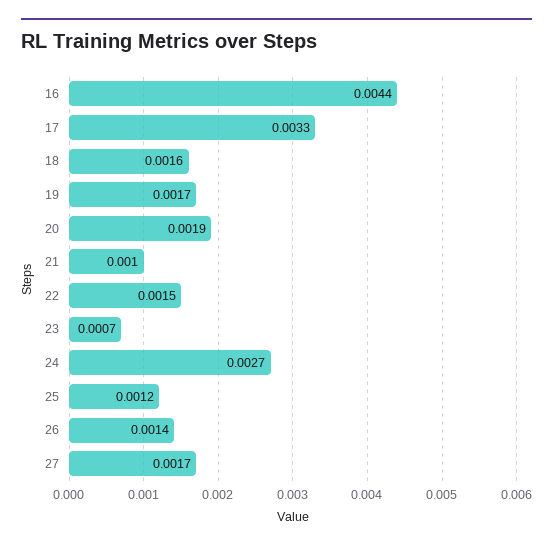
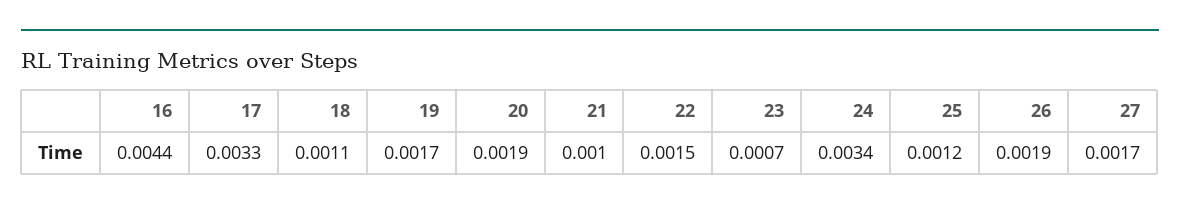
  {
    "16": 0.0044,
    "17": 0.0033,
-   "18": 0.0016,
+   "18": 0.0011,
    "19": 0.0017,
    "20": 0.0019,
    "21": 0.001,
    "22": 0.0015,
    "23": 0.0007,
-   "24": 0.0027,
+   "24": 0.0034,
    "25": 0.0012,
-   "26": 0.0014,
+   "26": 0.0019,
    "27": 0.0017
  }

